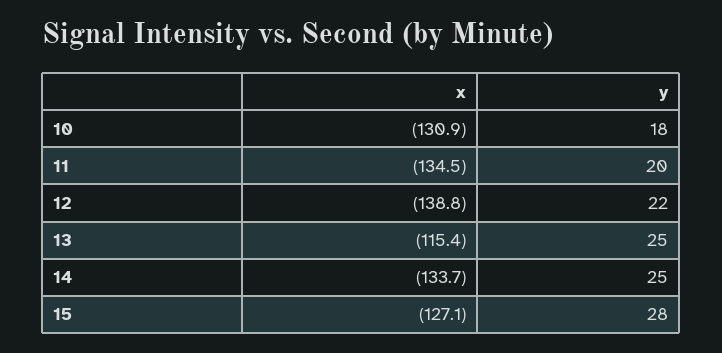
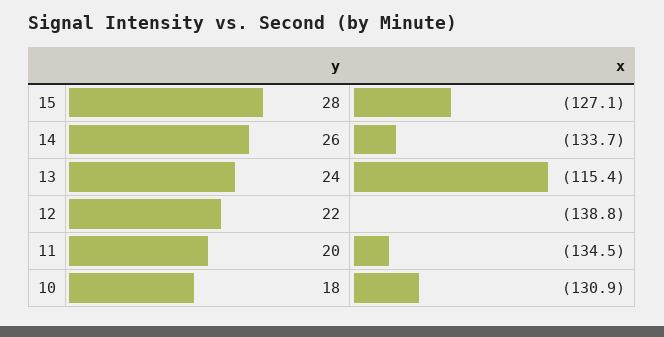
  {
    "x": {
      "10": -130.9,
      "11": -134.5,
      "12": -138.8,
      "13": -115.4,
      "14": -133.7,
      "15": -127.1
    },
    "y": {
      "10": 18,
      "11": 20,
      "12": 22,
-     "13": 25,
+     "13": 24,
-     "14": 25,
+     "14": 26,
      "15": 28
    }
  }

